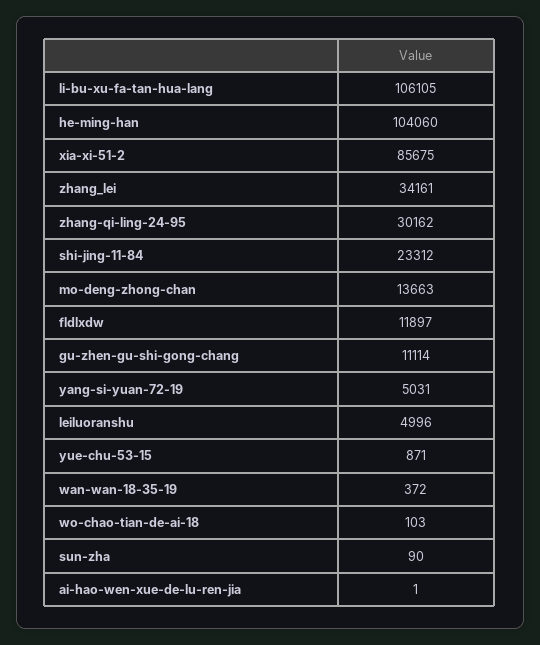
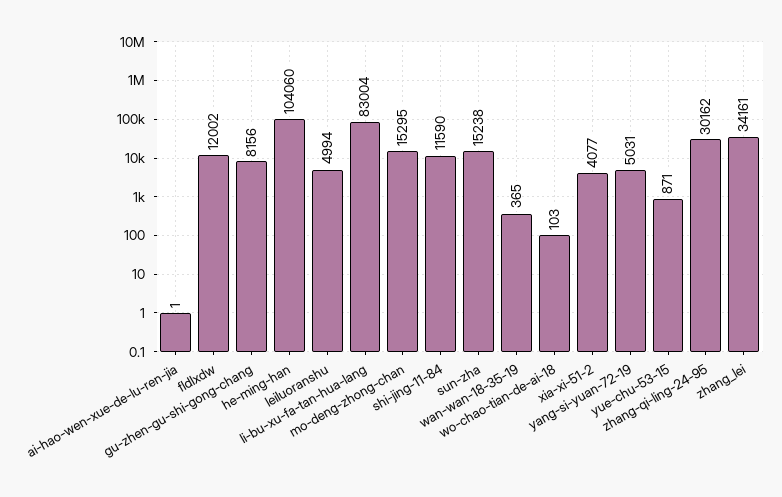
  {
-   "li-bu-xu-fa-tan-hua-lang": 106105,
+   "li-bu-xu-fa-tan-hua-lang": 83004,
    "he-ming-han": 104060,
-   "xia-xi-51-2": 85675,
+   "xia-xi-51-2": 4077,
    "zhang_lei": 34161,
    "zhang-qi-ling-24-95": 30162,
-   "shi-jing-11-84": 23312,
+   "shi-jing-11-84": 11590,
-   "mo-deng-zhong-chan": 13663,
+   "mo-deng-zhong-chan": 15295,
-   "fldlxdw": 11897,
+   "fldlxdw": 12002,
-   "gu-zhen-gu-shi-gong-chang": 11114,
+   "gu-zhen-gu-shi-gong-chang": 8156,
    "yang-si-yuan-72-19": 5031,
-   "leiluoranshu": 4996,
+   "leiluoranshu": 4994,
    "yue-chu-53-15": 871,
-   "wan-wan-18-35-19": 372,
+   "wan-wan-18-35-19": 365,
    "wo-chao-tian-de-ai-18": 103,
-   "sun-zha": 90,
+   "sun-zha": 15238,
    "ai-hao-wen-xue-de-lu-ren-jia": 1
  }

